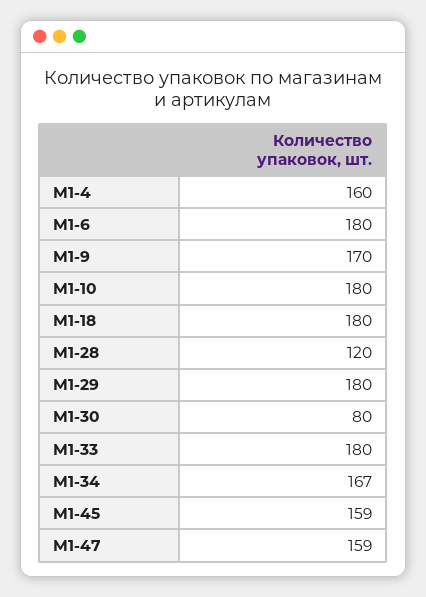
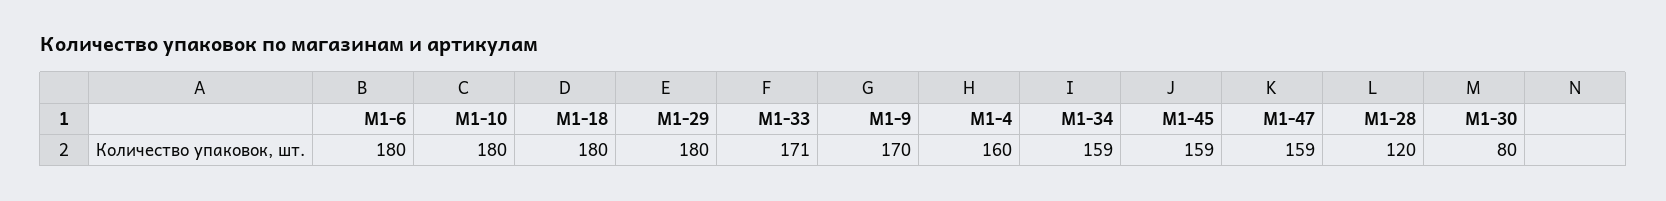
  {
    "M1-4": 160,
    "M1-6": 180,
    "M1-9": 170,
    "M1-10": 180,
    "M1-18": 180,
    "M1-28": 120,
    "M1-29": 180,
    "M1-30": 80,
-   "M1-33": 180,
+   "M1-33": 171,
-   "M1-34": 167,
+   "M1-34": 159,
    "M1-45": 159,
    "M1-47": 159
  }

